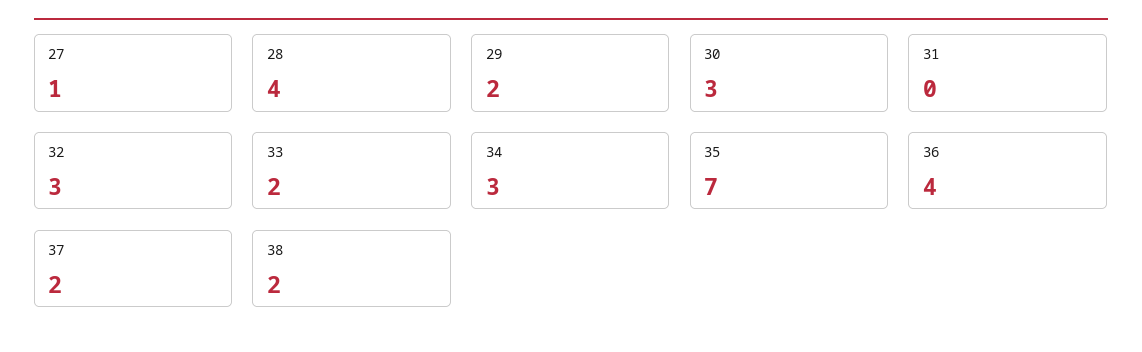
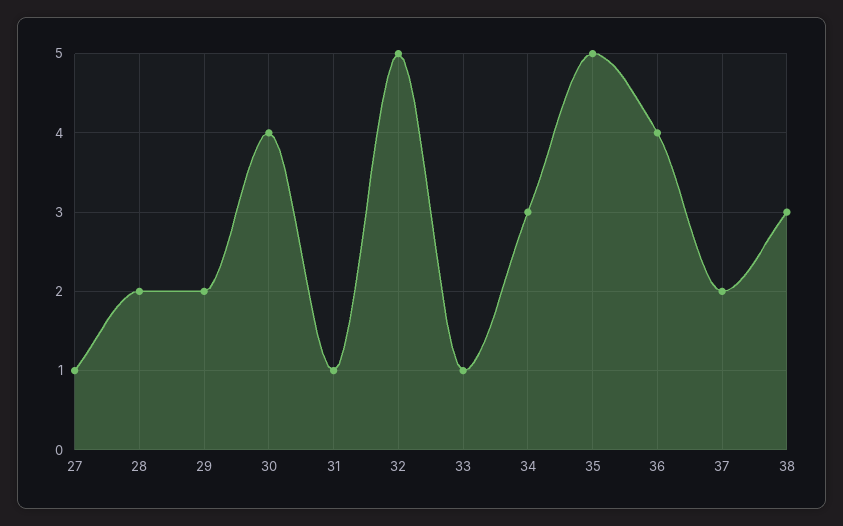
  {
    "27": 1,
-   "28": 4,
+   "28": 2,
    "29": 2,
-   "30": 3,
+   "30": 4,
-   "31": 0,
+   "31": 1,
-   "32": 3,
+   "32": 5,
-   "33": 2,
+   "33": 1,
    "34": 3,
-   "35": 7,
+   "35": 5,
    "36": 4,
    "37": 2,
-   "38": 2
+   "38": 3
  }

